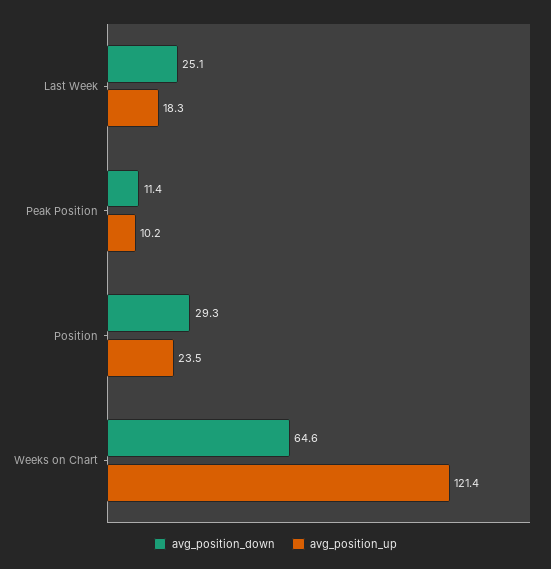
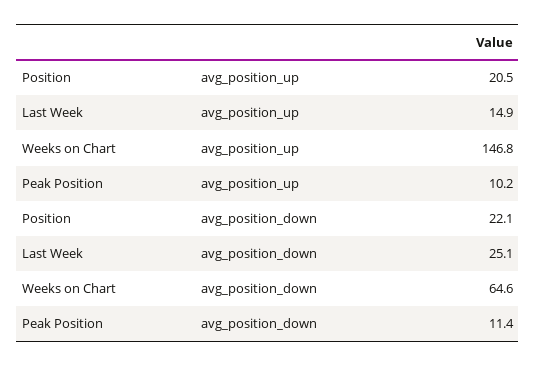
  {
    "avg_position_down": {
      "Last Week": 25.1,
      "Peak Position": 11.4,
-     "Position": 29.3,
+     "Position": 22.1,
      "Weeks on Chart": 64.6
    },
    "avg_position_up": {
-     "Last Week": 18.3,
+     "Last Week": 14.9,
      "Peak Position": 10.2,
-     "Position": 23.5,
+     "Position": 20.5,
-     "Weeks on Chart": 121.4
+     "Weeks on Chart": 146.8
    }
  }

